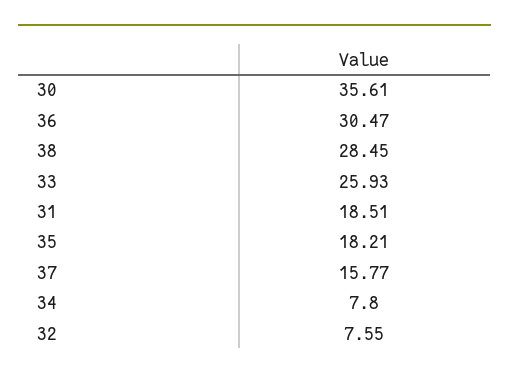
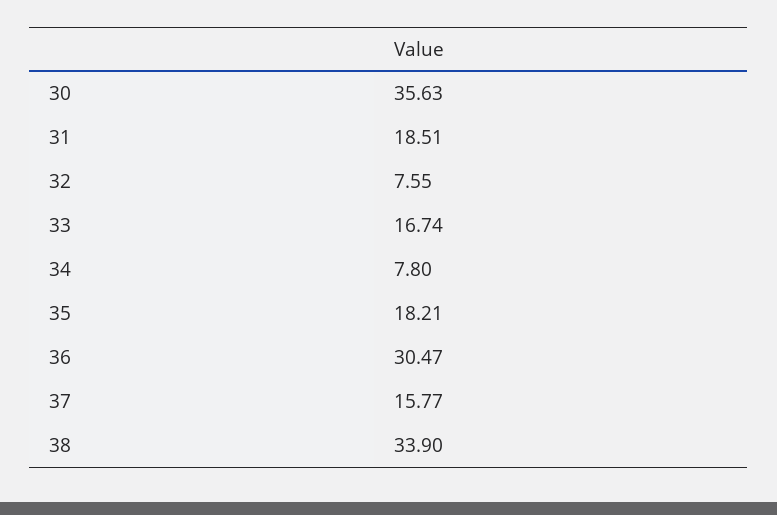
  {
-   "30": 35.61,
+   "30": 35.63,
    "36": 30.47,
-   "38": 28.45,
+   "38": 33.9,
-   "33": 25.93,
+   "33": 16.74,
    "31": 18.51,
    "35": 18.21,
    "37": 15.77,
    "34": 7.8,
    "32": 7.55
  }

